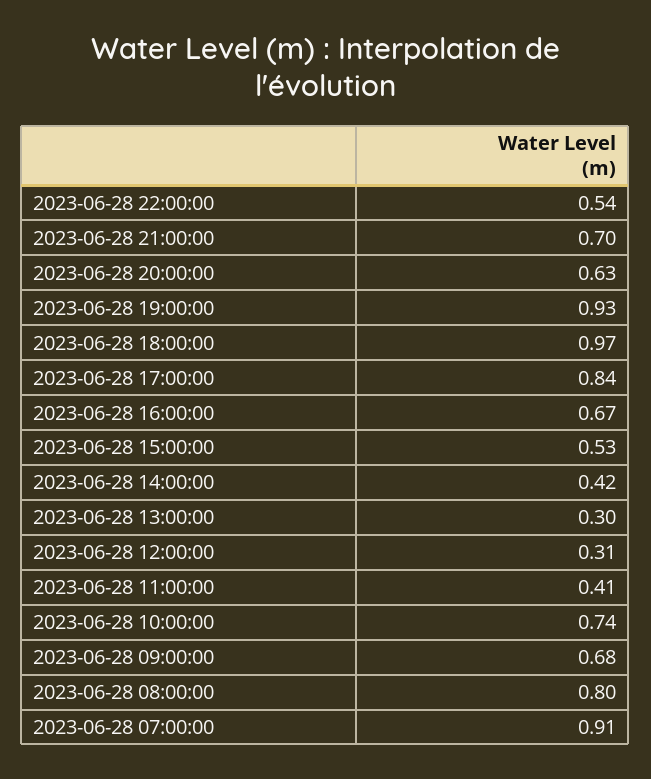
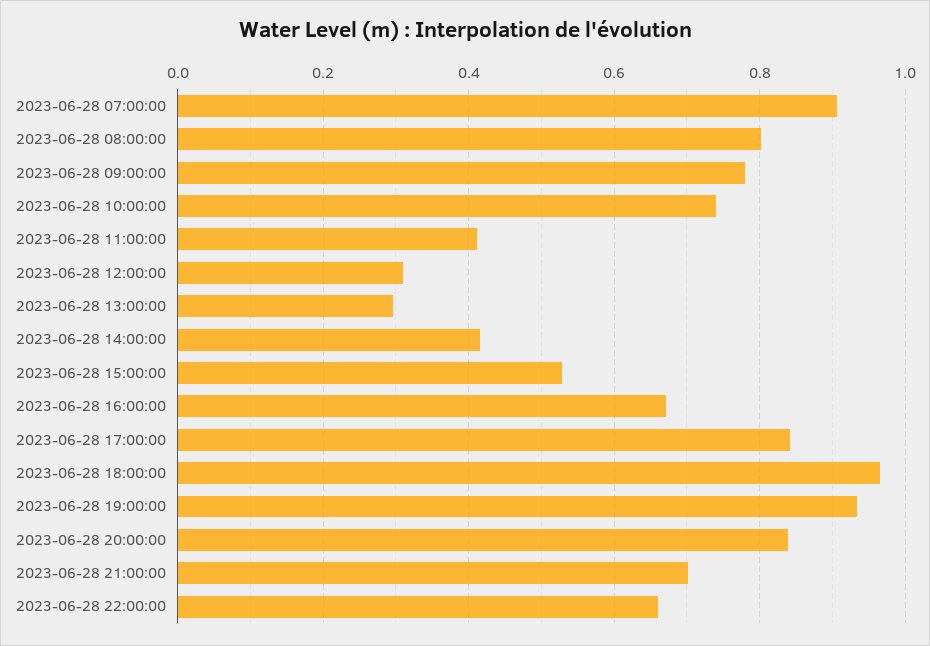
  {
-   "2023-06-28 22:00:00": 0.54,
+   "2023-06-28 22:00:00": 0.66,
    "2023-06-28 21:00:00": 0.7,
-   "2023-06-28 20:00:00": 0.63,
+   "2023-06-28 20:00:00": 0.84,
    "2023-06-28 19:00:00": 0.93,
    "2023-06-28 18:00:00": 0.97,
    "2023-06-28 17:00:00": 0.84,
    "2023-06-28 16:00:00": 0.67,
    "2023-06-28 15:00:00": 0.53,
    "2023-06-28 14:00:00": 0.42,
    "2023-06-28 13:00:00": 0.3,
    "2023-06-28 12:00:00": 0.31,
    "2023-06-28 11:00:00": 0.41,
    "2023-06-28 10:00:00": 0.74,
-   "2023-06-28 09:00:00": 0.68,
+   "2023-06-28 09:00:00": 0.78,
    "2023-06-28 08:00:00": 0.8,
    "2023-06-28 07:00:00": 0.91
  }

